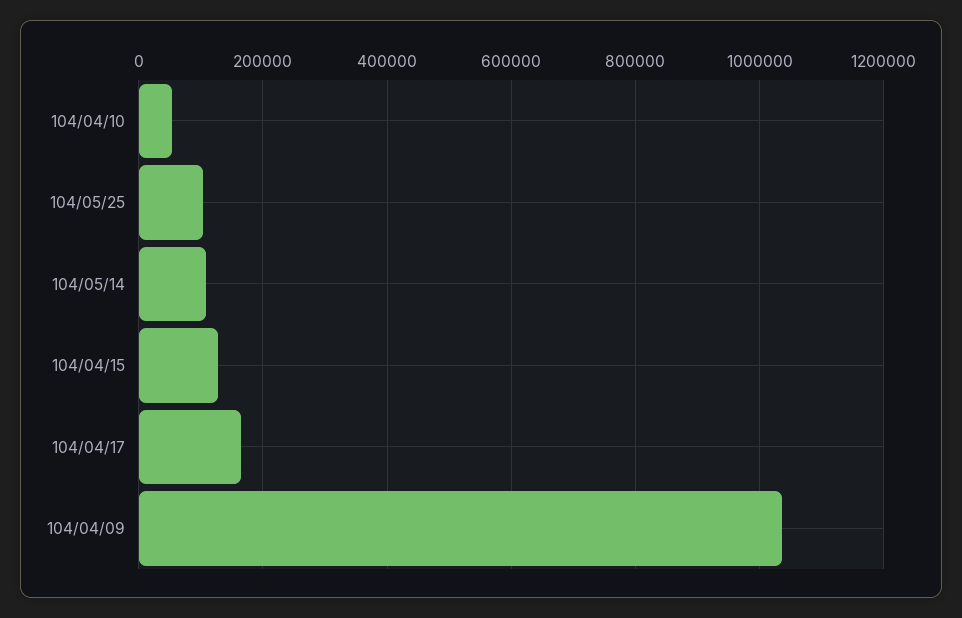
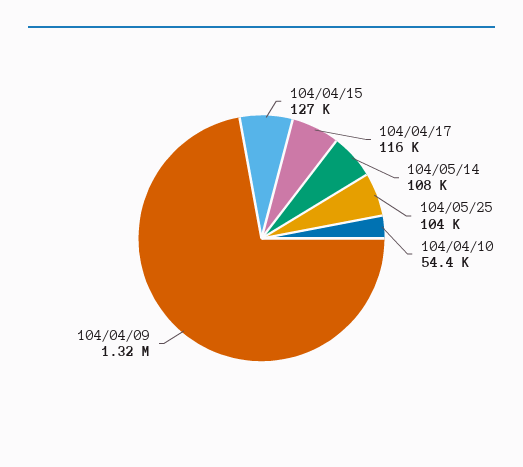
  {
    "104/04/10": 54400,
    "104/05/25": 104000,
    "104/05/14": 108000,
    "104/04/15": 127000,
-   "104/04/17": 160000,
+   "104/04/17": 116000,
-   "104/04/09": 1040000
+   "104/04/09": 1320000
  }

